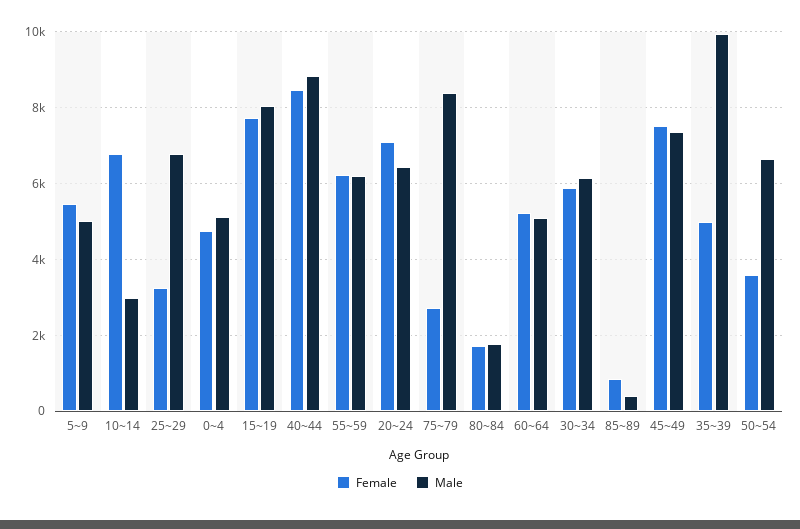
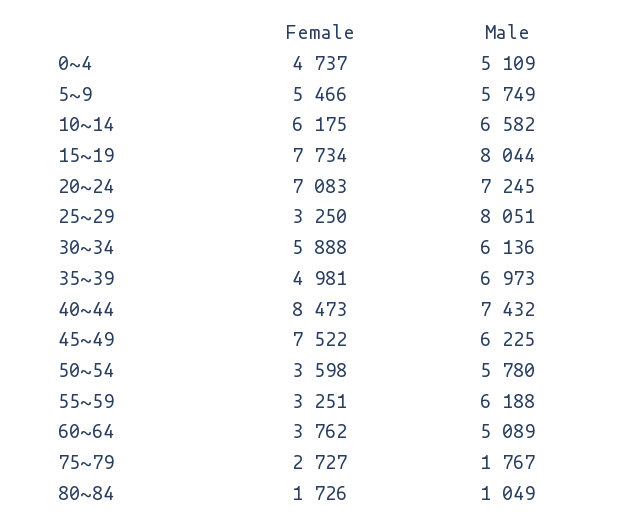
  {
    "Female": {
      "5~9": 5466,
-     "10~14": 6800,
+     "10~14": 6175,
      "25~29": 3250,
      "0~4": 4737,
      "15~19": 7734,
      "40~44": 8473,
-     "55~59": 6200,
+     "55~59": 3251,
      "20~24": 7083,
      "75~79": 2727,
      "80~84": 1726,
-     "60~64": 5200,
+     "60~64": 3762,
      "30~34": 5888,
-     "85~89": 800,
      "45~49": 7522,
      "35~39": 4981,
      "50~54": 3598
    },
    "Male": {
-     "5~9": 5000,
+     "5~9": 5749,
-     "10~14": 3000,
+     "10~14": 6582,
-     "25~29": 6800,
+     "25~29": 8051,
      "0~4": 5109,
      "15~19": 8044,
-     "40~44": 8800,
+     "40~44": 7432,
      "55~59": 6188,
-     "20~24": 6400,
+     "20~24": 7245,
-     "75~79": 8400,
+     "75~79": 1767,
-     "80~84": 1800,
+     "80~84": 1049,
      "60~64": 5089,
      "30~34": 6136,
-     "85~89": 400,
-     "45~49": 7400,
+     "45~49": 6225,
-     "35~39": 10000,
+     "35~39": 6973,
-     "50~54": 6600
+     "50~54": 5780
    }
  }

